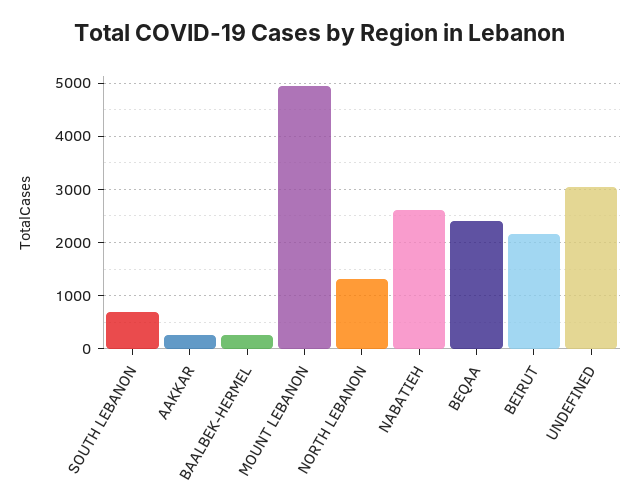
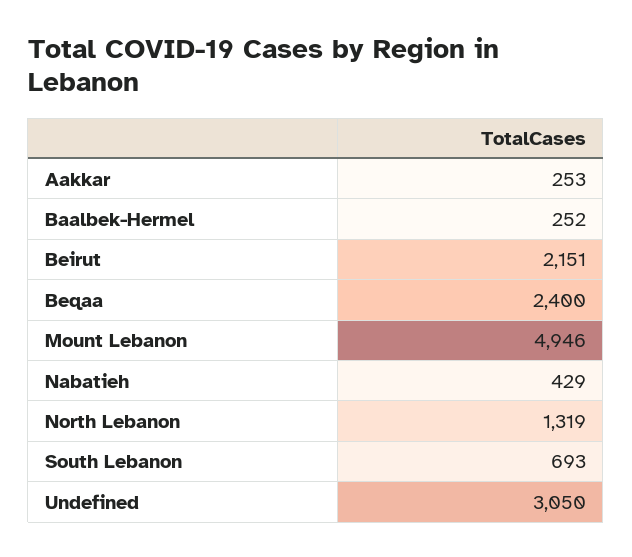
  {
    "SOUTH LEBANON": 693,
    "AAKKAR": 253,
    "BAALBEK-HERMEL": 252,
    "MOUNT LEBANON": 4946,
    "NORTH LEBANON": 1319,
-   "NABATIEH": 2600,
+   "NABATIEH": 429,
    "BEQAA": 2400,
    "BEIRUT": 2151,
    "UNDEFINED": 3050
  }

